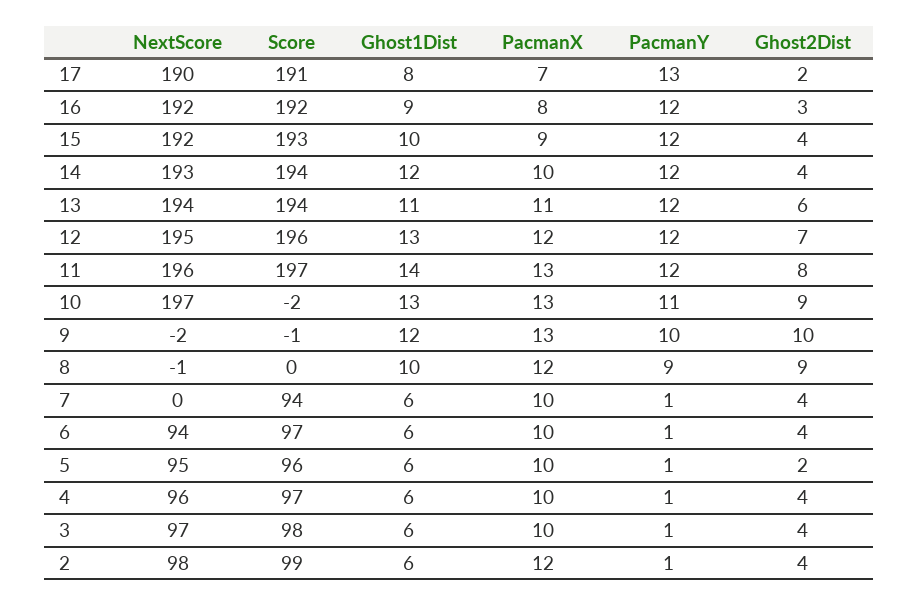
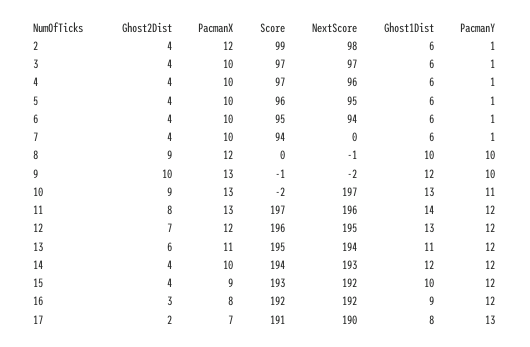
  {
    "NextScore": {
      "17": 190,
      "16": 192,
      "15": 192,
      "14": 193,
      "13": 194,
      "12": 195,
      "11": 196,
      "10": 197,
      "9": -2,
      "8": -1,
      "7": 0,
      "6": 94,
      "5": 95,
      "4": 96,
      "3": 97,
      "2": 98
    },
    "Score": {
      "17": 191,
      "16": 192,
      "15": 193,
      "14": 194,
-     "13": 194,
+     "13": 195,
      "12": 196,
      "11": 197,
      "10": -2,
      "9": -1,
      "8": 0,
      "7": 94,
-     "6": 97,
+     "6": 95,
      "5": 96,
      "4": 97,
-     "3": 98,
+     "3": 97,
      "2": 99
    },
    "Ghost1Dist": {
      "17": 8,
      "16": 9,
      "15": 10,
      "14": 12,
      "13": 11,
      "12": 13,
      "11": 14,
      "10": 13,
      "9": 12,
      "8": 10,
      "7": 6,
      "6": 6,
      "5": 6,
      "4": 6,
      "3": 6,
      "2": 6
    },
    "PacmanX": {
      "17": 7,
      "16": 8,
      "15": 9,
      "14": 10,
      "13": 11,
      "12": 12,
      "11": 13,
      "10": 13,
      "9": 13,
      "8": 12,
      "7": 10,
      "6": 10,
      "5": 10,
      "4": 10,
      "3": 10,
      "2": 12
    },
    "PacmanY": {
      "17": 13,
      "16": 12,
      "15": 12,
      "14": 12,
      "13": 12,
      "12": 12,
      "11": 12,
      "10": 11,
      "9": 10,
-     "8": 9,
+     "8": 10,
      "7": 1,
      "6": 1,
      "5": 1,
      "4": 1,
      "3": 1,
      "2": 1
    },
    "Ghost2Dist": {
      "17": 2,
      "16": 3,
      "15": 4,
      "14": 4,
      "13": 6,
      "12": 7,
      "11": 8,
      "10": 9,
      "9": 10,
      "8": 9,
      "7": 4,
      "6": 4,
-     "5": 2,
+     "5": 4,
      "4": 4,
      "3": 4,
      "2": 4
    }
  }

